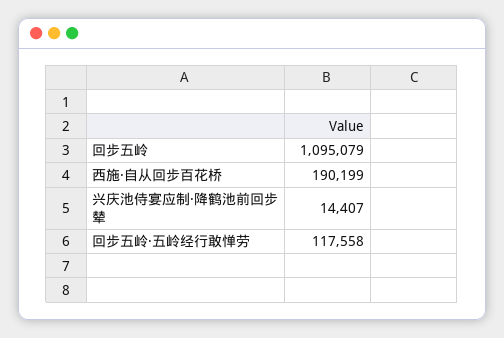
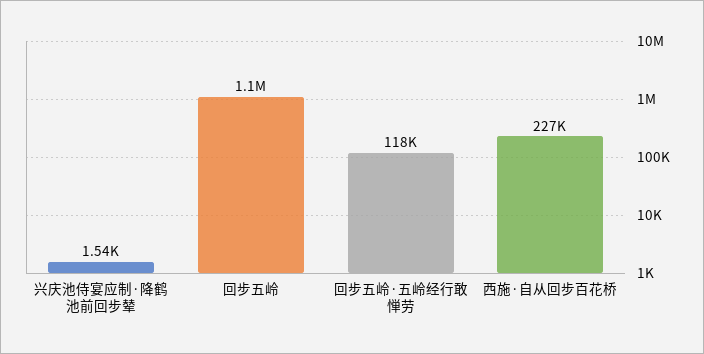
  {
    "回步五岭": 1095079,
-   "西施·自从回步百花桥": 190199,
+   "西施·自从回步百花桥": 227000,
-   "兴庆池侍宴应制·降鹤池前回步辇": 14407,
+   "兴庆池侍宴应制·降鹤池前回步辇": 1540,
    "回步五岭·五岭经行敢惮劳": 117558
  }

